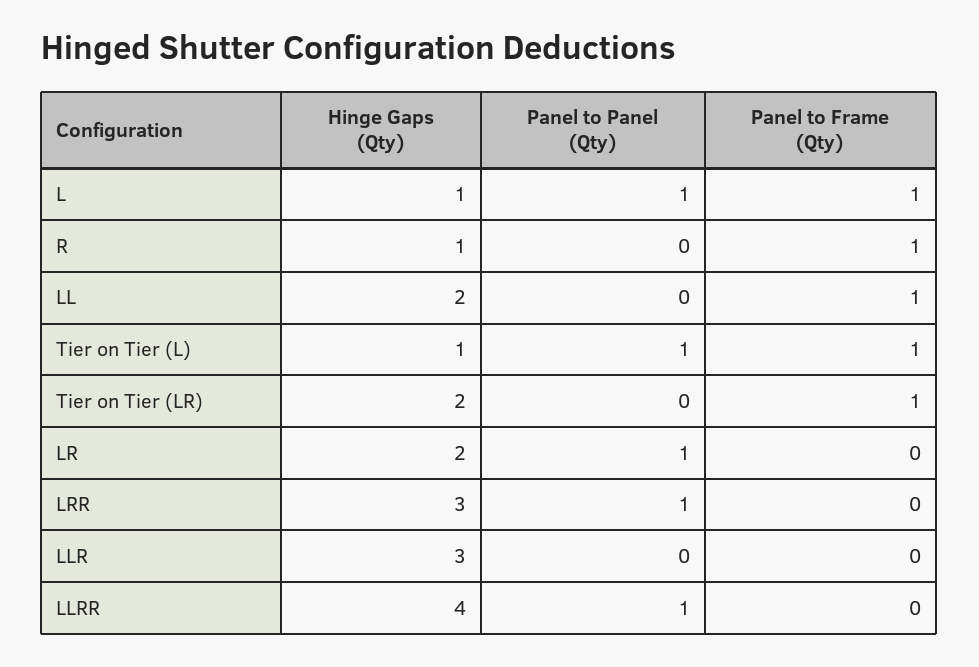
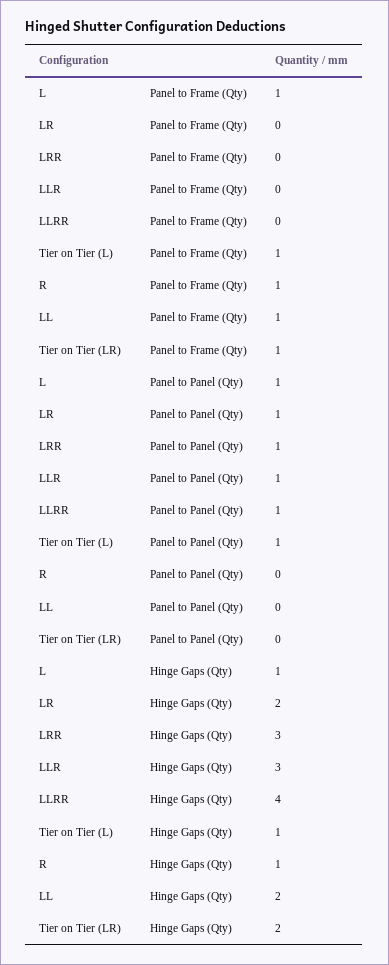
  {
    "Hinge Gaps (Qty)": {
      "L": 1,
      "R": 1,
      "LL": 2,
      "Tier on Tier (L)": 1,
      "Tier on Tier (LR)": 2,
      "LR": 2,
      "LRR": 3,
      "LLR": 3,
      "LLRR": 4
    },
    "Panel to Panel (Qty)": {
      "L": 1,
      "R": 0,
      "LL": 0,
      "Tier on Tier (L)": 1,
      "Tier on Tier (LR)": 0,
      "LR": 1,
      "LRR": 1,
-     "LLR": 0,
+     "LLR": 1,
      "LLRR": 1
    },
    "Panel to Frame (Qty)": {
      "L": 1,
      "R": 1,
      "LL": 1,
      "Tier on Tier (L)": 1,
      "Tier on Tier (LR)": 1,
      "LR": 0,
      "LRR": 0,
      "LLR": 0,
      "LLRR": 0
    }
  }

